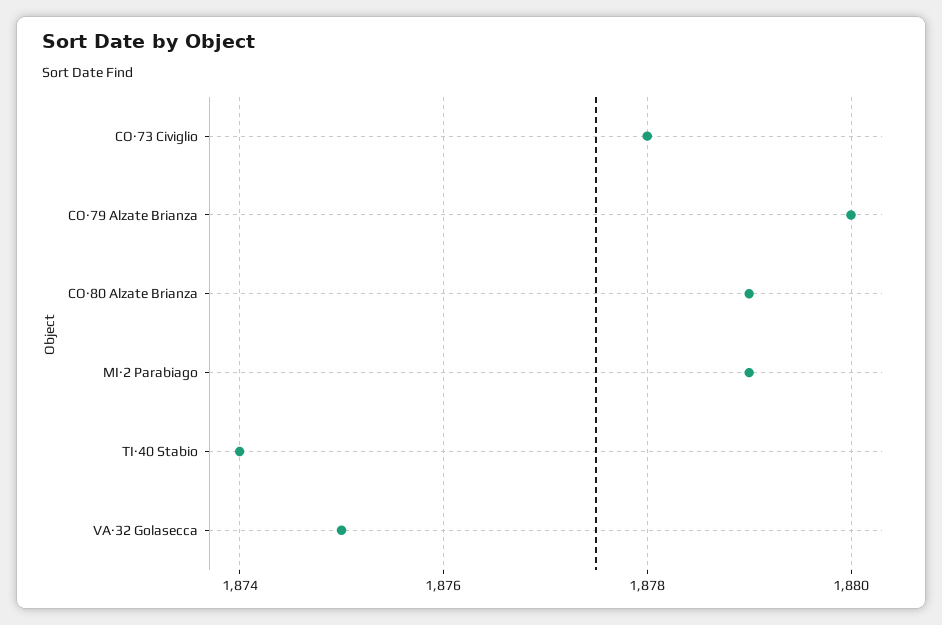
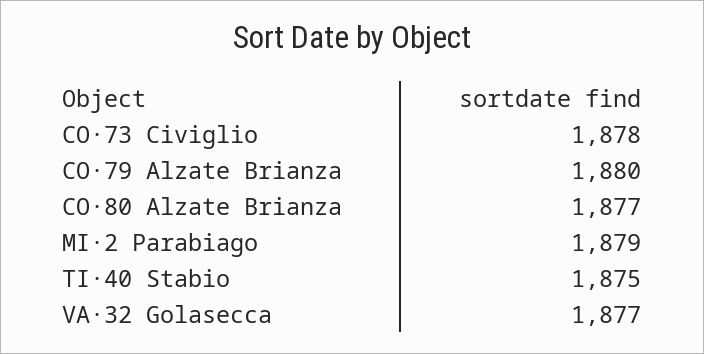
  {
    "CO·73 Civiglio": 1878,
    "CO·79 Alzate Brianza": 1880,
-   "CO·80 Alzate Brianza": 1879,
+   "CO·80 Alzate Brianza": 1877,
    "MI·2 Parabiago": 1879,
-   "TI·40 Stabio": 1874,
+   "TI·40 Stabio": 1875,
-   "VA·32 Golasecca": 1875
+   "VA·32 Golasecca": 1877
  }

